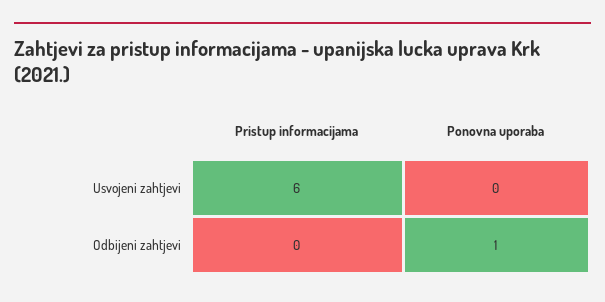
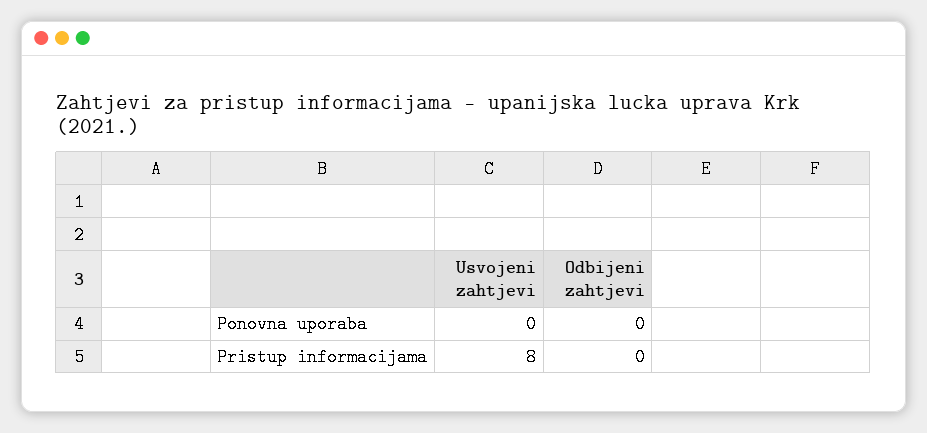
  {
    "Pristup informacijama": {
-     "Usvojeni zahtjevi": 6,
+     "Usvojeni zahtjevi": 8,
      "Odbijeni zahtjevi": 0
    },
    "Ponovna uporaba": {
      "Usvojeni zahtjevi": 0,
-     "Odbijeni zahtjevi": 1
+     "Odbijeni zahtjevi": 0
    }
  }

